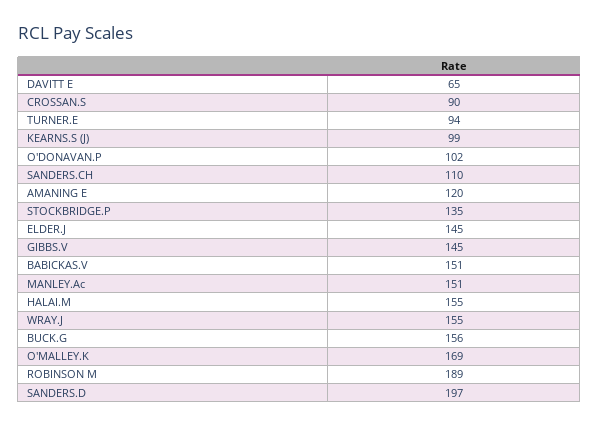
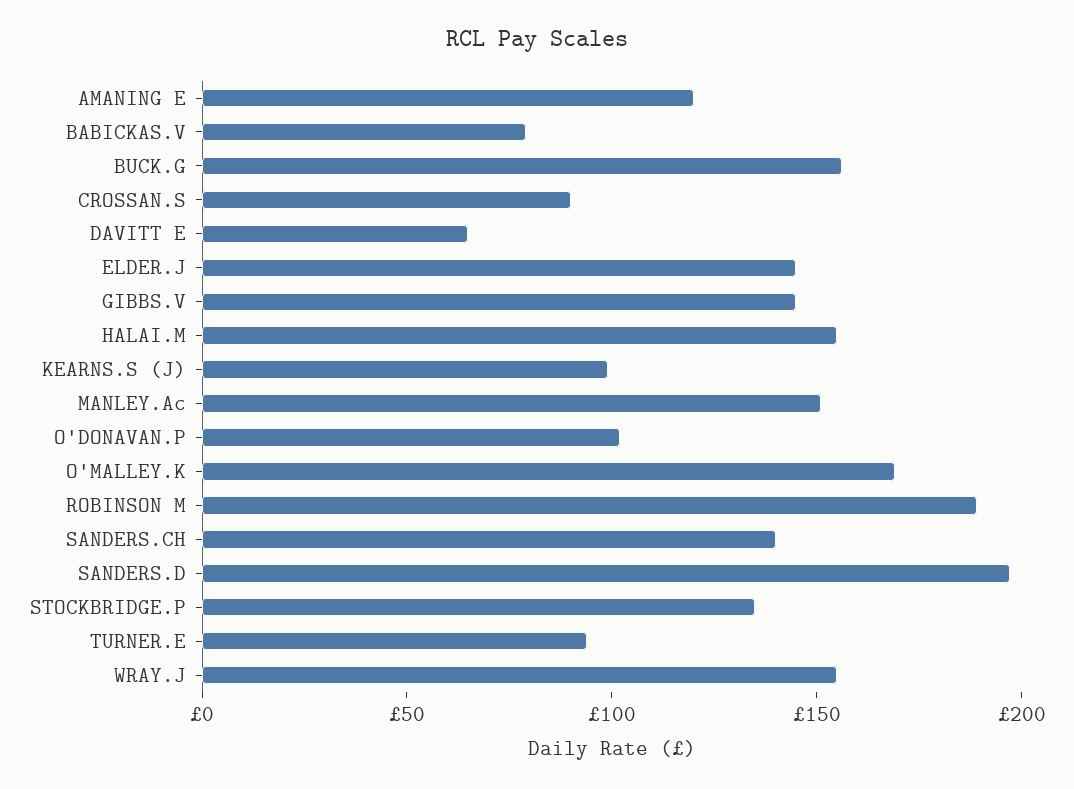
  {
    "DAVITT E": 65,
    "CROSSAN.S": 90,
    "TURNER.E": 94,
    "KEARNS.S (J)": 99,
    "O'DONAVAN.P": 102,
-   "SANDERS.CH": 110,
+   "SANDERS.CH": 140,
    "AMANING E": 120,
    "STOCKBRIDGE.P": 135,
    "ELDER.J": 145,
    "GIBBS.V": 145,
-   "BABICKAS.V": 151,
+   "BABICKAS.V": 80,
    "MANLEY.Ac": 151,
    "HALAI.M": 155,
    "WRAY.J": 155,
    "BUCK.G": 156,
    "O'MALLEY.K": 169,
    "ROBINSON M": 189,
    "SANDERS.D": 197
  }

